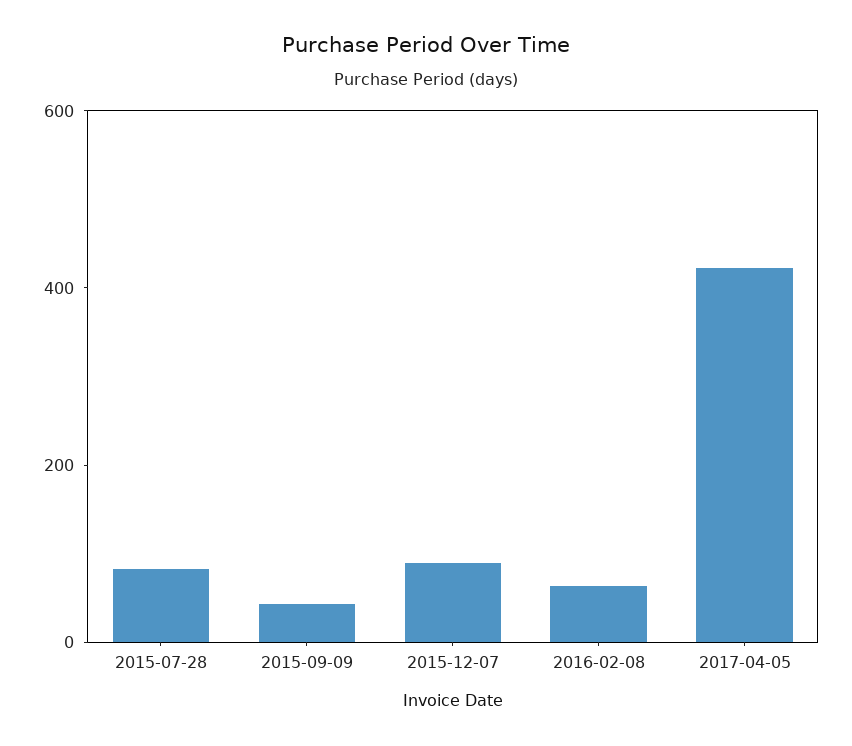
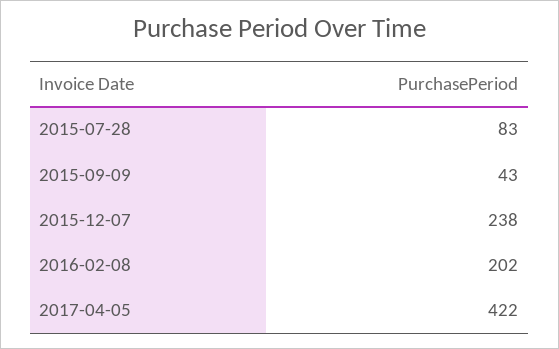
  {
    "2015-07-28": 83,
    "2015-09-09": 43,
-   "2015-12-07": 100,
+   "2015-12-07": 238,
-   "2016-02-08": 50,
+   "2016-02-08": 202,
    "2017-04-05": 422
  }

